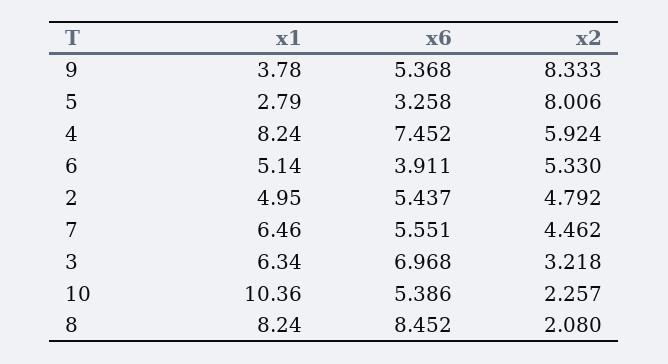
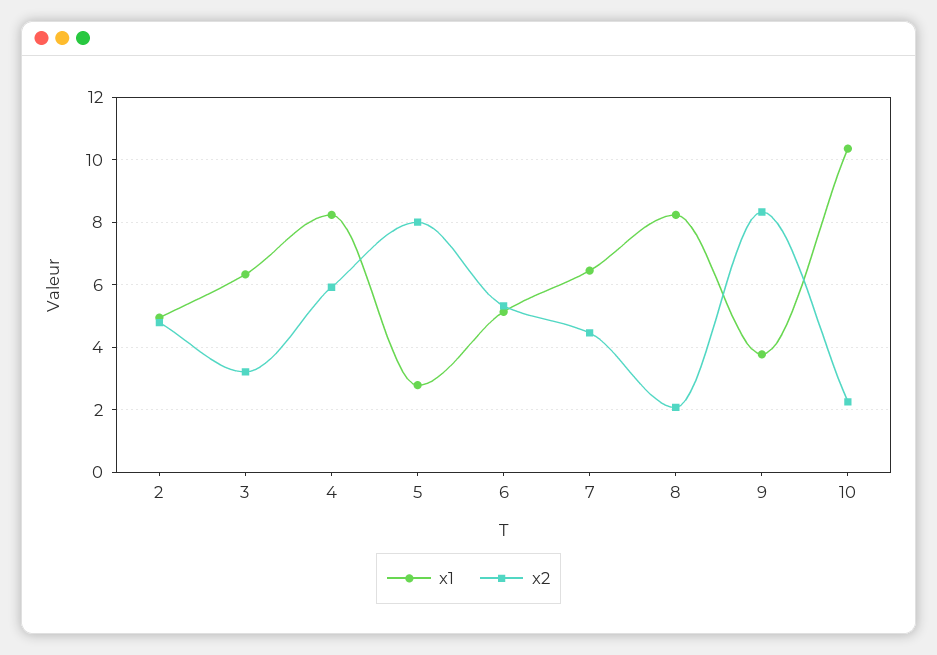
  {
    "x1": {
      "9": 3.78,
      "5": 2.79,
      "4": 8.24,
      "6": 5.14,
      "2": 4.95,
      "7": 6.46,
      "3": 6.34,
      "10": 10.36,
      "8": 8.24
    },
-   "x6": {
-     "9": 5.368,
-     "5": 3.258,
-     "4": 7.452,
-     "6": 3.911,
-     "2": 5.437,
-     "7": 5.551,
-     "3": 6.968,
-     "10": 5.386,
-     "8": 8.452
-   },
    "x2": {
      "9": 8.333,
      "5": 8.006,
      "4": 5.924,
      "6": 5.33,
      "2": 4.792,
      "7": 4.462,
      "3": 3.218,
      "10": 2.257,
      "8": 2.08
    }
  }

